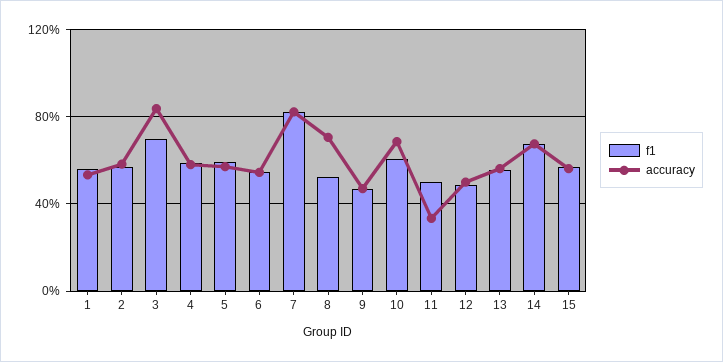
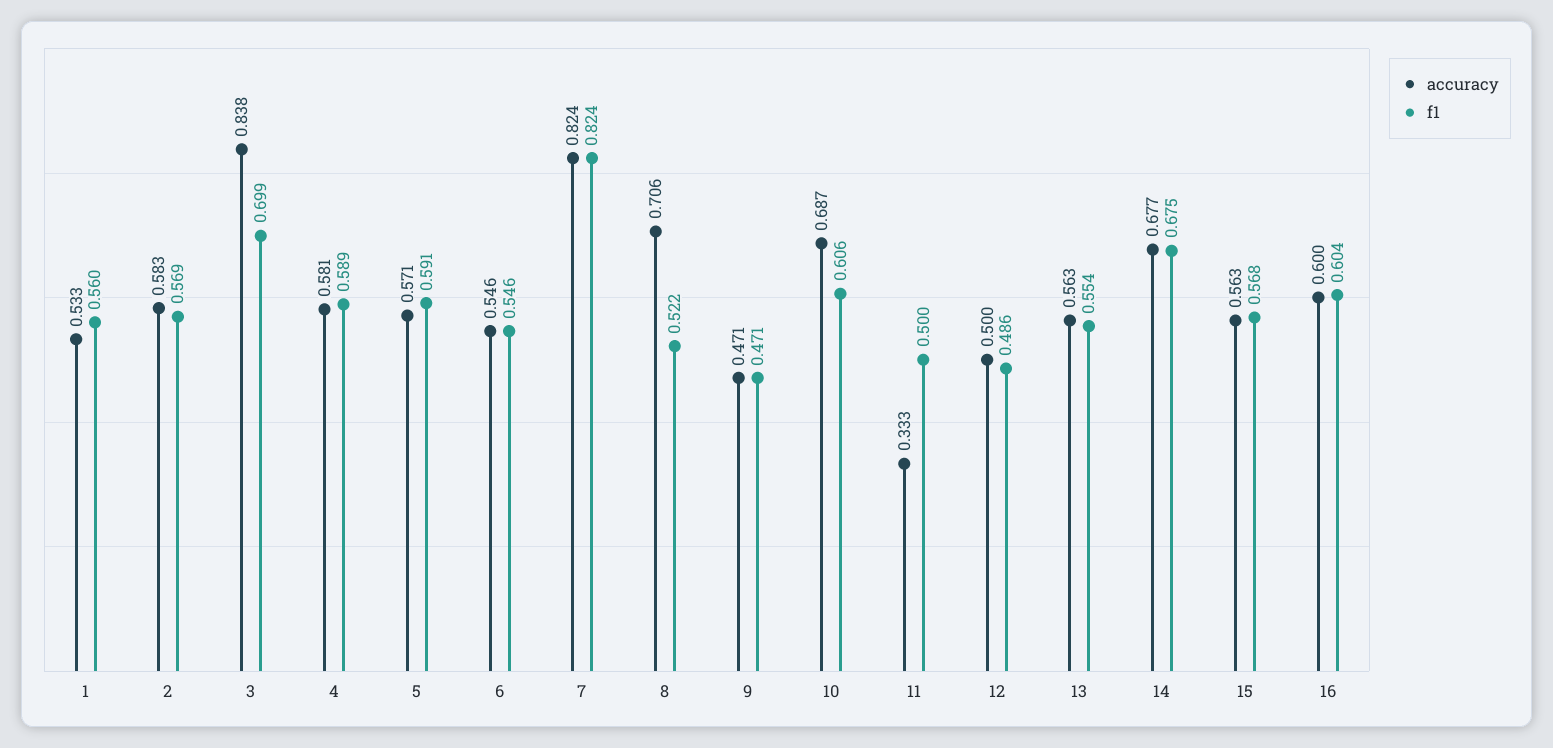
  {
    "f1": {
      "1": 0.56,
      "2": 0.569,
      "3": 0.699,
      "4": 0.589,
      "5": 0.591,
      "6": 0.546,
      "7": 0.824,
      "8": 0.522,
      "9": 0.471,
      "10": 0.606,
      "11": 0.5,
      "12": 0.486,
      "13": 0.554,
      "14": 0.675,
-     "15": 0.568
+     "15": 0.568,
+     "16": 0.604
    },
    "accuracy": {
      "1": 0.533,
      "2": 0.583,
      "3": 0.838,
      "4": 0.581,
      "5": 0.571,
      "6": 0.546,
      "7": 0.824,
      "8": 0.706,
      "9": 0.471,
      "10": 0.687,
      "11": 0.333,
      "12": 0.5,
      "13": 0.563,
      "14": 0.677,
-     "15": 0.563
+     "15": 0.563,
+     "16": 0.6
    }
  }

